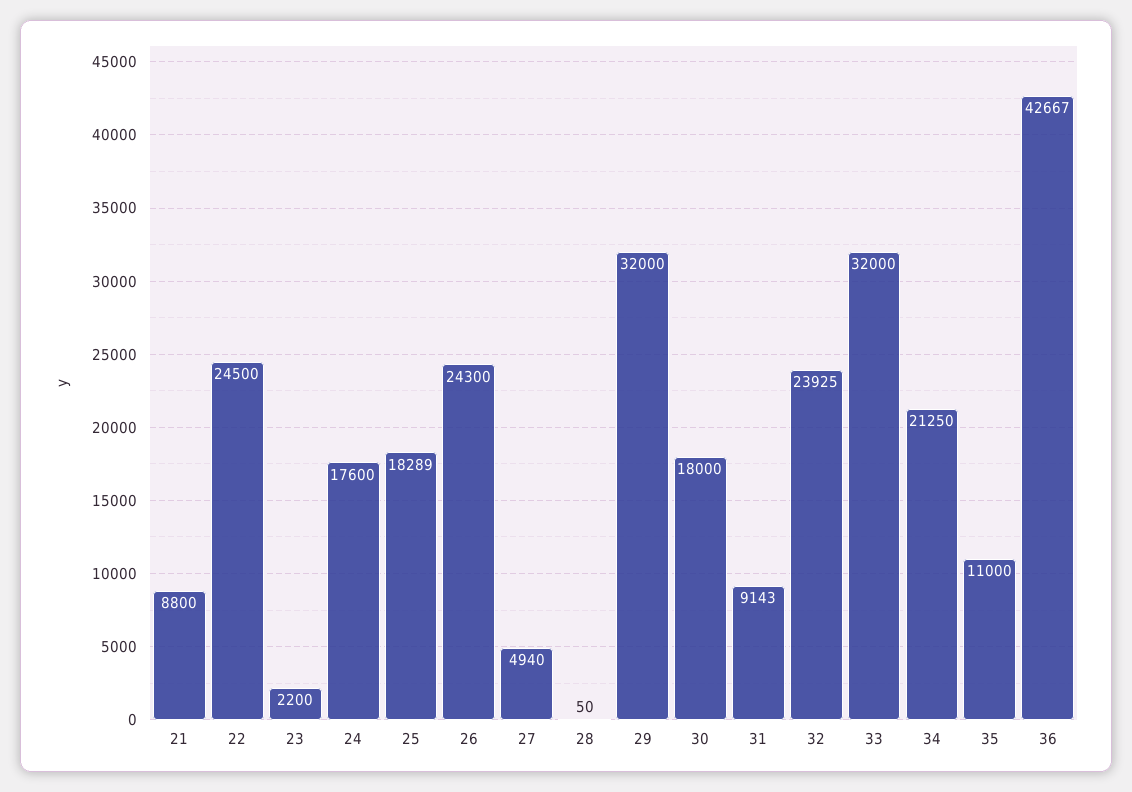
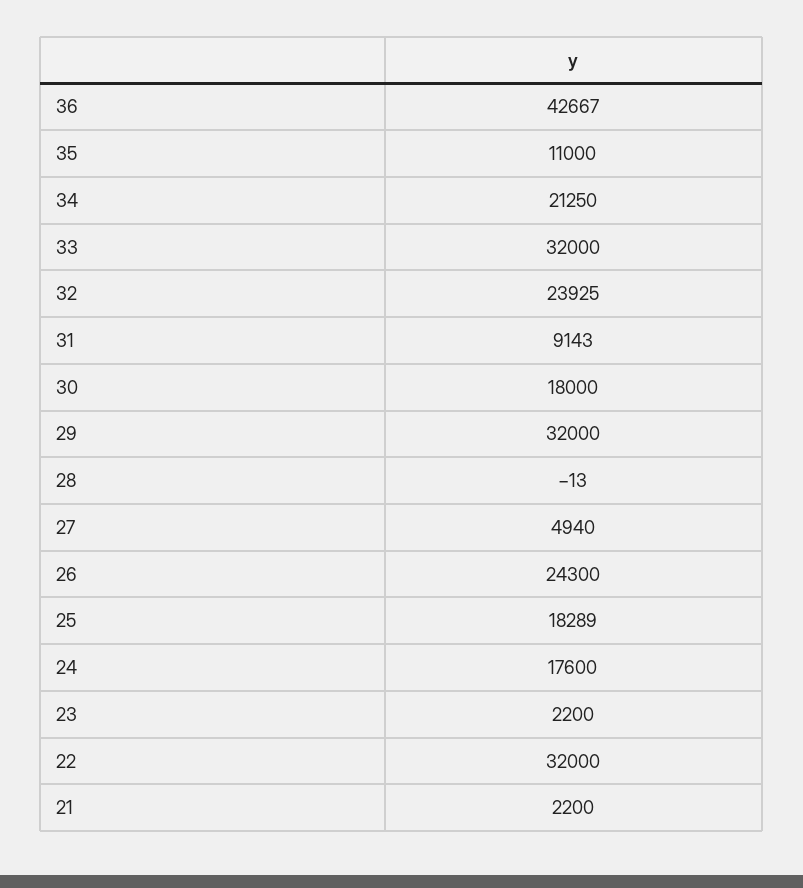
  {
-   "21": 8800,
+   "21": 2200,
-   "22": 24500,
+   "22": 32000,
    "23": 2200,
    "24": 17600,
    "25": 18289,
    "26": 24300,
    "27": 4940,
-   "28": 50,
+   "28": -13,
    "29": 32000,
    "30": 18000,
    "31": 9143,
    "32": 23925,
    "33": 32000,
    "34": 21250,
    "35": 11000,
    "36": 42667
  }

